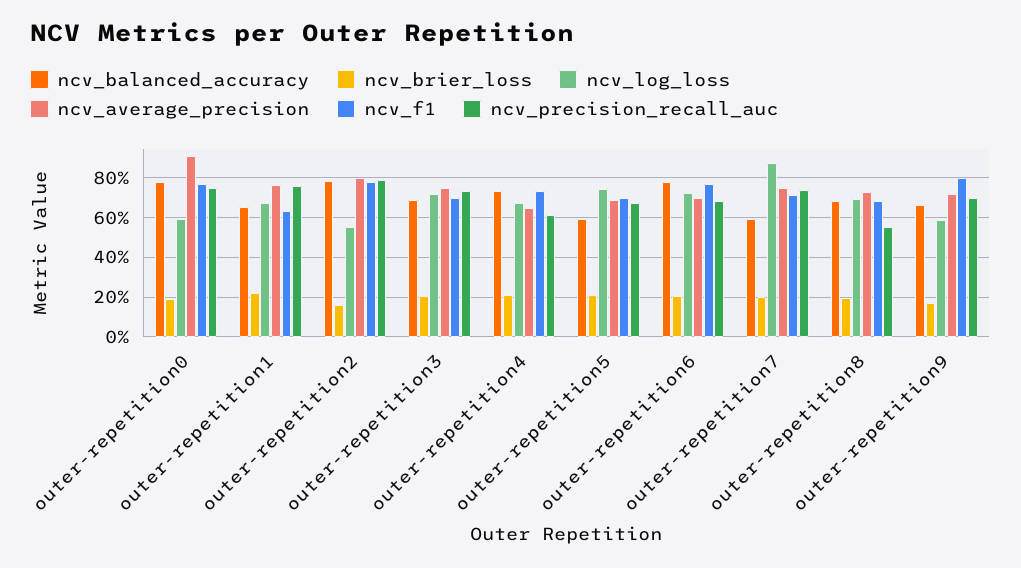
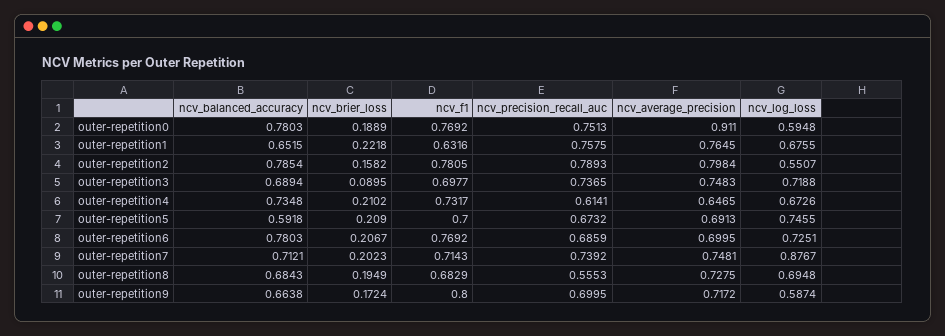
  {
    "ncv_balanced_accuracy": {
      "outer-repetition0": 0.7803,
      "outer-repetition1": 0.6515,
      "outer-repetition2": 0.7854,
      "outer-repetition3": 0.6894,
      "outer-repetition4": 0.7348,
      "outer-repetition5": 0.5918,
      "outer-repetition6": 0.7803,
-     "outer-repetition7": 0.6,
+     "outer-repetition7": 0.7121,
      "outer-repetition8": 0.6843,
      "outer-repetition9": 0.6638
    },
    "ncv_brier_loss": {
      "outer-repetition0": 0.1889,
      "outer-repetition1": 0.2218,
      "outer-repetition2": 0.1582,
-     "outer-repetition3": 0.2,
+     "outer-repetition3": 0.0895,
      "outer-repetition4": 0.2102,
      "outer-repetition5": 0.209,
      "outer-repetition6": 0.2067,
      "outer-repetition7": 0.2023,
      "outer-repetition8": 0.1949,
      "outer-repetition9": 0.1724
    },
    "ncv_log_loss": {
      "outer-repetition0": 0.5948,
      "outer-repetition1": 0.6755,
      "outer-repetition2": 0.5507,
      "outer-repetition3": 0.7188,
      "outer-repetition4": 0.6726,
      "outer-repetition5": 0.7455,
      "outer-repetition6": 0.7251,
      "outer-repetition7": 0.8767,
      "outer-repetition8": 0.6948,
      "outer-repetition9": 0.5874
    },
    "ncv_average_precision": {
      "outer-repetition0": 0.911,
      "outer-repetition1": 0.7645,
      "outer-repetition2": 0.7984,
      "outer-repetition3": 0.7483,
      "outer-repetition4": 0.6465,
      "outer-repetition5": 0.6913,
      "outer-repetition6": 0.6995,
      "outer-repetition7": 0.7481,
      "outer-repetition8": 0.7275,
      "outer-repetition9": 0.7172
    },
    "ncv_f1": {
      "outer-repetition0": 0.7692,
      "outer-repetition1": 0.6316,
      "outer-repetition2": 0.7805,
      "outer-repetition3": 0.6977,
      "outer-repetition4": 0.7317,
      "outer-repetition5": 0.7,
      "outer-repetition6": 0.7692,
      "outer-repetition7": 0.7143,
      "outer-repetition8": 0.6829,
      "outer-repetition9": 0.8
    },
    "ncv_precision_recall_auc": {
      "outer-repetition0": 0.7513,
      "outer-repetition1": 0.7575,
      "outer-repetition2": 0.7893,
      "outer-repetition3": 0.7365,
      "outer-repetition4": 0.6141,
      "outer-repetition5": 0.6732,
      "outer-repetition6": 0.6859,
      "outer-repetition7": 0.7392,
      "outer-repetition8": 0.5553,
      "outer-repetition9": 0.6995
    }
  }

